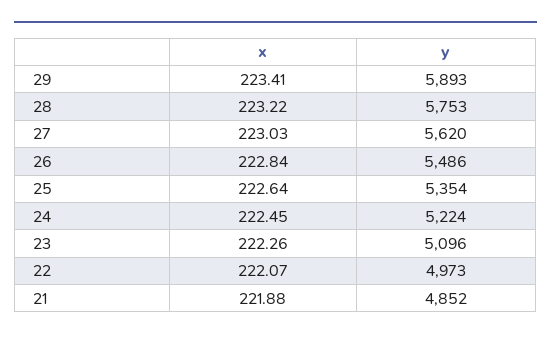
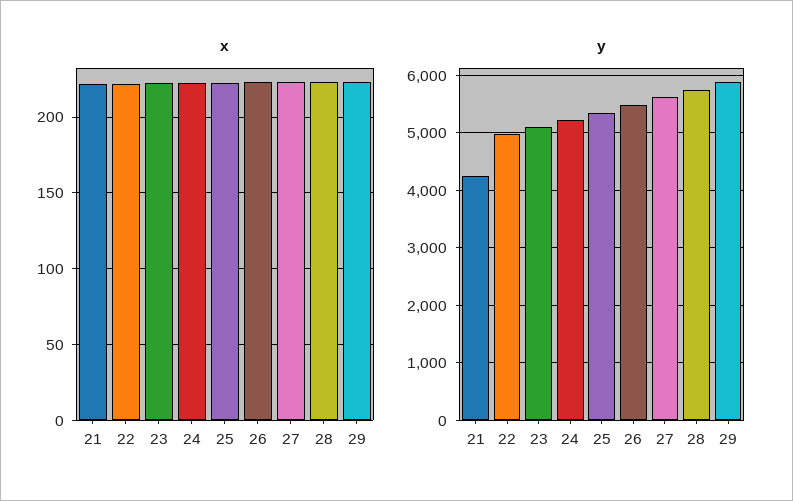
  {
    "x": {
      "29": 223.41,
      "28": 223.22,
      "27": 223.03,
      "26": 222.84,
      "25": 222.64,
      "24": 222.45,
      "23": 222.26,
      "22": 222.07,
      "21": 221.88
    },
    "y": {
      "29": 5893,
      "28": 5753,
      "27": 5620,
      "26": 5486,
      "25": 5354,
      "24": 5224,
      "23": 5096,
      "22": 4973,
-     "21": 4852
+     "21": 4200
    }
  }

